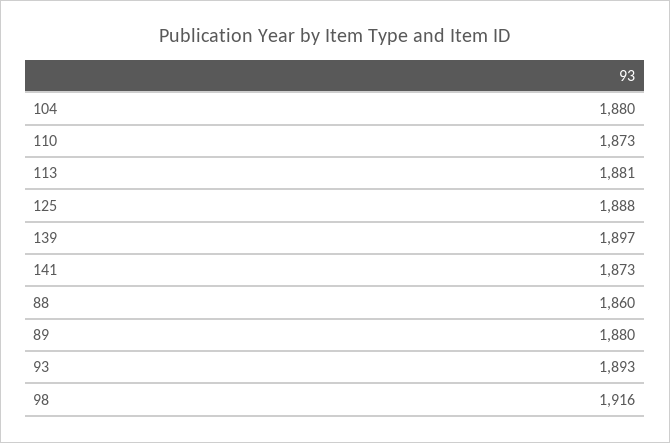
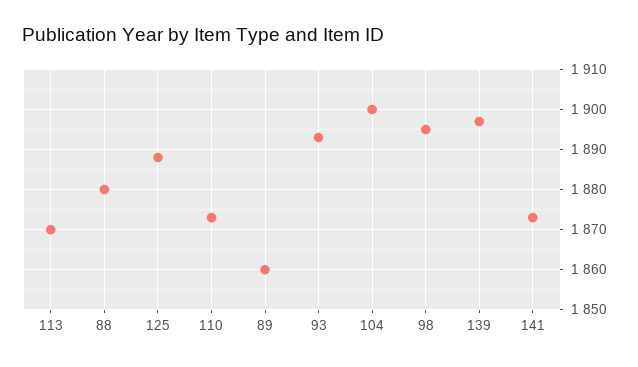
  {
-   "104": 1880,
+   "104": 1900,
    "110": 1873,
-   "113": 1881,
+   "113": 1870,
    "125": 1888,
    "139": 1897,
    "141": 1873,
-   "88": 1860,
+   "88": 1880,
-   "89": 1880,
+   "89": 1860,
    "93": 1893,
-   "98": 1916
+   "98": 1895
  }

